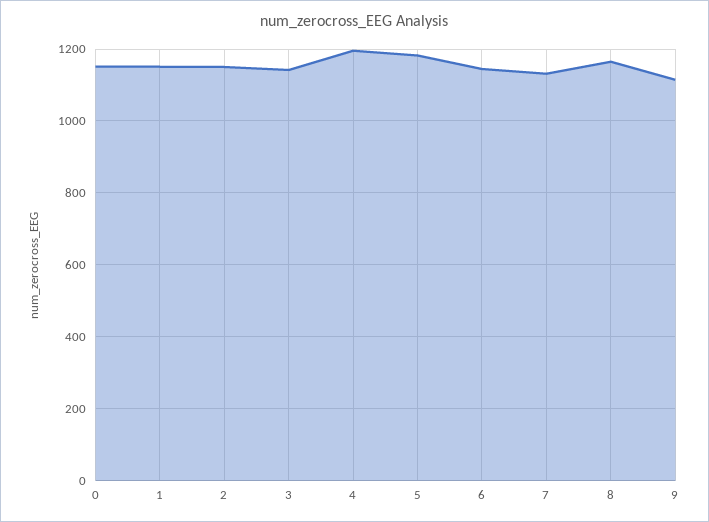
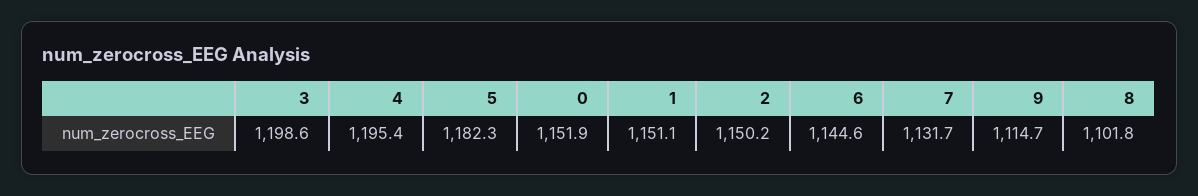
  {
    "0": 1151.9,
    "1": 1151.1,
    "2": 1150.2,
-   "3": 1140,
+   "3": 1198.6,
    "4": 1195.4,
    "5": 1182.3,
    "6": 1144.6,
    "7": 1131.7,
-   "8": 1160,
+   "8": 1101.8,
    "9": 1114.7
  }

